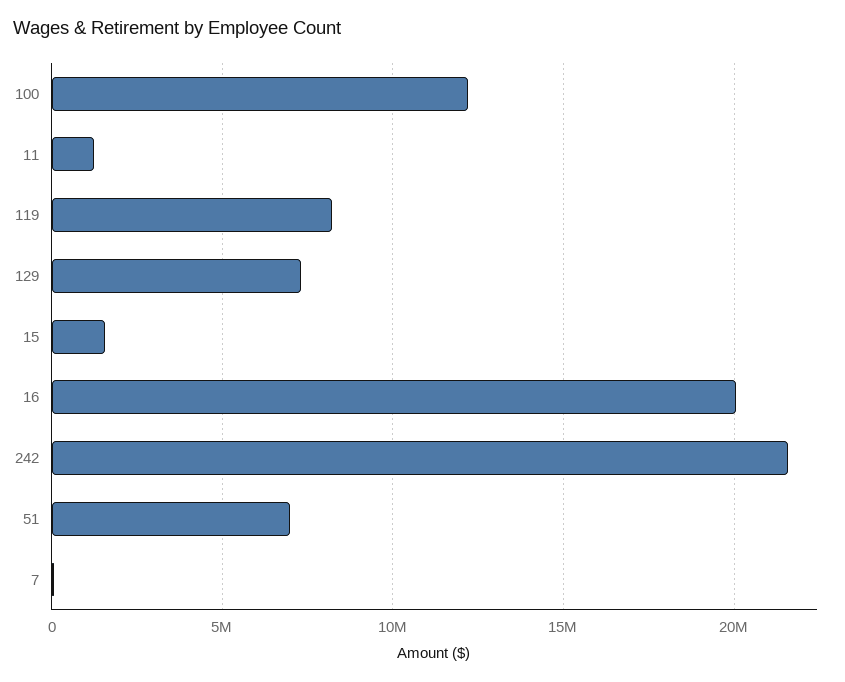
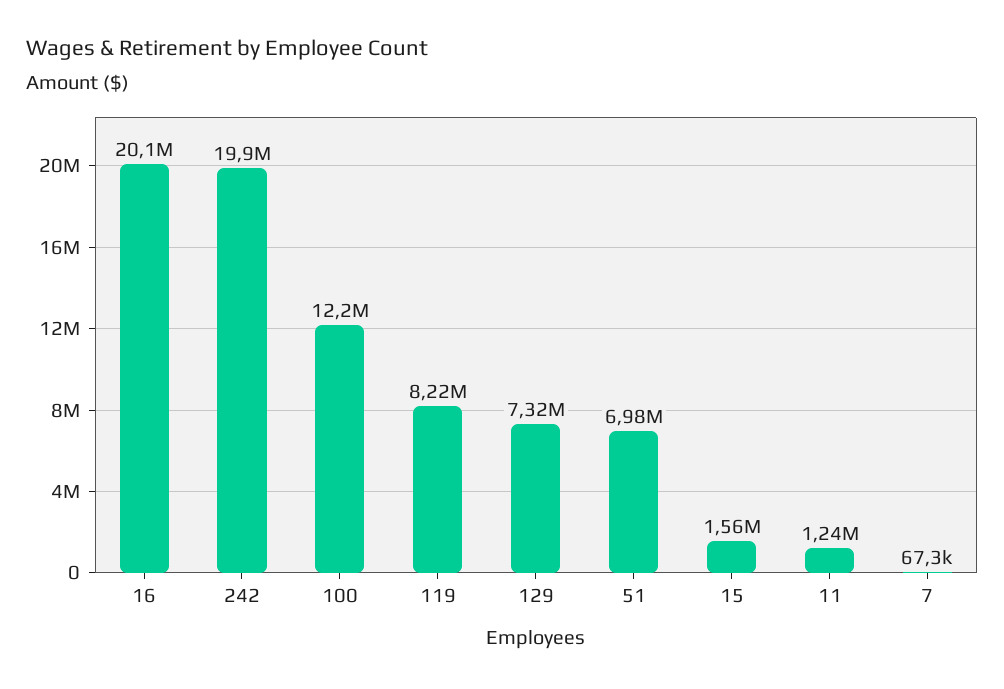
  {
    "100": 12200000,
    "11": 1240000,
    "119": 8220000,
    "129": 7320000,
    "15": 1560000,
    "16": 20100000,
-   "242": 21500000,
+   "242": 19900000,
    "51": 6980000,
    "7": 67300
  }

